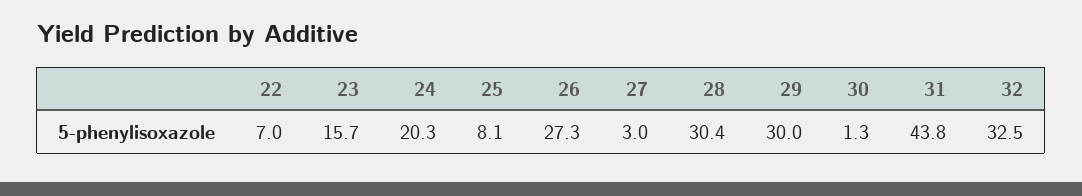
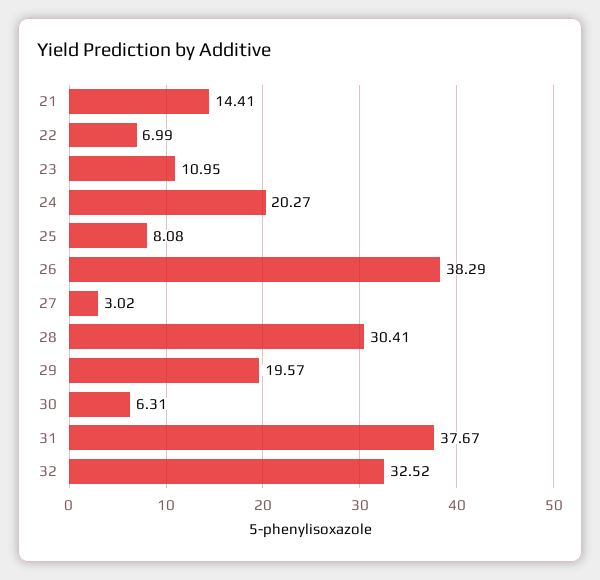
  {
    "22": 6.99,
-   "23": 15.7,
+   "23": 10.95,
    "24": 20.27,
    "25": 8.08,
-   "26": 27.3,
+   "26": 38.29,
    "27": 3.02,
    "28": 30.41,
-   "29": 30,
+   "29": 19.57,
-   "30": 1.3,
+   "30": 6.31,
-   "31": 43.8,
+   "31": 37.67,
-   "32": 32.52
+   "32": 32.52,
+   "21": 14.41
  }

